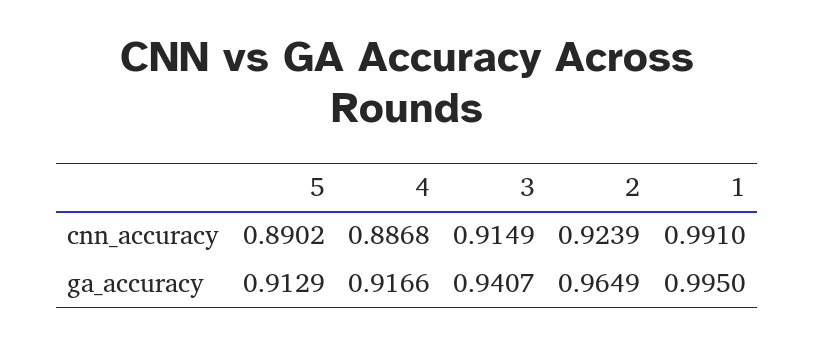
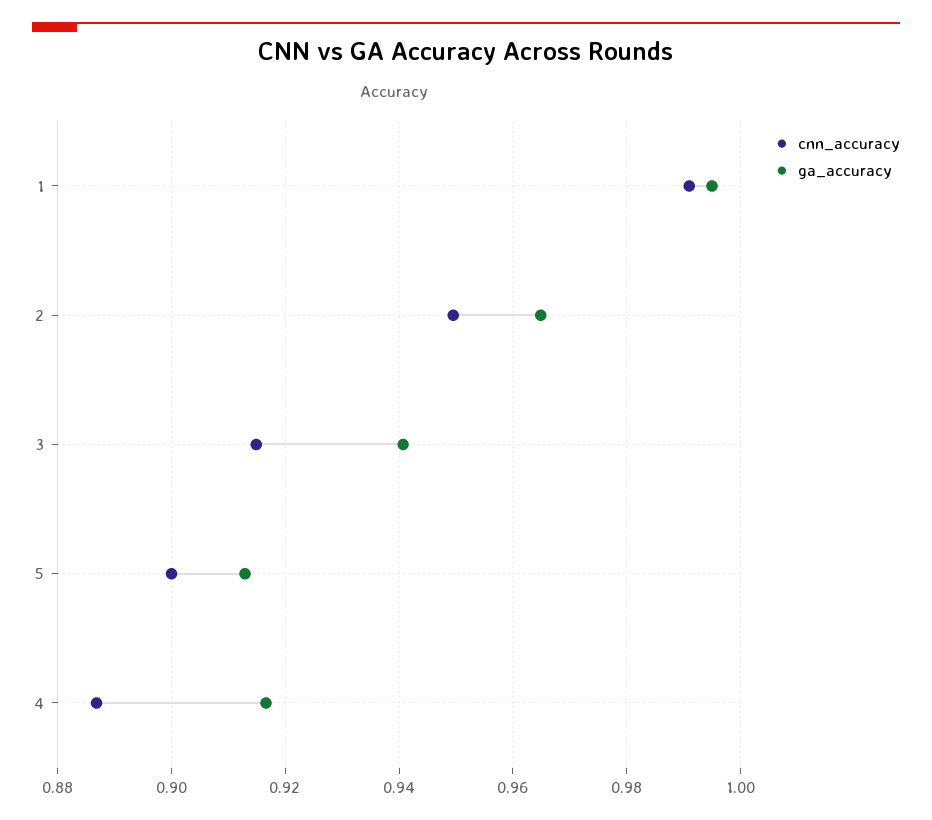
  {
    "cnn_accuracy": {
-     "5": 0.8902,
+     "5": 0.9,
      "4": 0.8868,
      "3": 0.9149,
-     "2": 0.9239,
+     "2": 0.95,
      "1": 0.991
    },
    "ga_accuracy": {
      "5": 0.9129,
      "4": 0.9166,
      "3": 0.9407,
      "2": 0.9649,
      "1": 0.995
    }
  }

